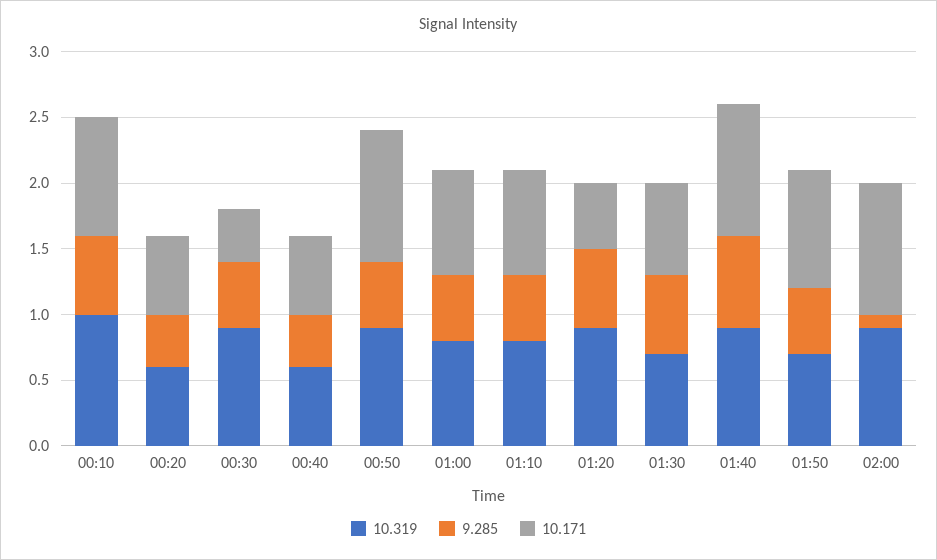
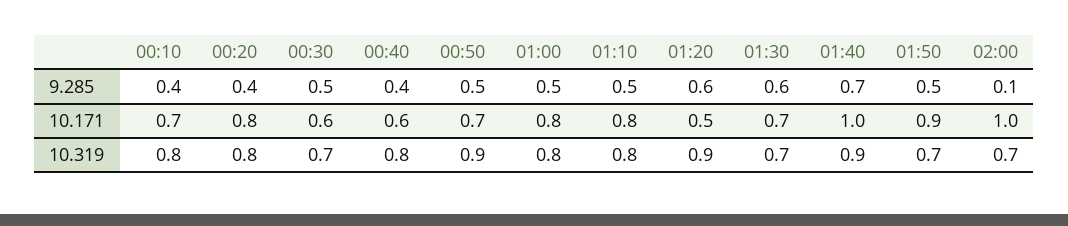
  {
    "10.319": {
-     "00:10": 1,
+     "00:10": 0.8,
-     "00:20": 0.6,
+     "00:20": 0.8,
-     "00:30": 0.9,
+     "00:30": 0.7,
-     "00:40": 0.6,
+     "00:40": 0.8,
      "00:50": 0.9,
      "01:00": 0.8,
      "01:10": 0.8,
      "01:20": 0.9,
      "01:30": 0.7,
      "01:40": 0.9,
      "01:50": 0.7,
-     "02:00": 0.9
+     "02:00": 0.7
    },
    "9.285": {
-     "00:10": 0.6,
+     "00:10": 0.4,
      "00:20": 0.4,
      "00:30": 0.5,
      "00:40": 0.4,
      "00:50": 0.5,
      "01:00": 0.5,
      "01:10": 0.5,
      "01:20": 0.6,
      "01:30": 0.6,
      "01:40": 0.7,
      "01:50": 0.5,
      "02:00": 0.1
    },
    "10.171": {
-     "00:10": 0.9,
+     "00:10": 0.7,
-     "00:20": 0.6,
+     "00:20": 0.8,
-     "00:30": 0.4,
+     "00:30": 0.6,
      "00:40": 0.6,
-     "00:50": 1,
+     "00:50": 0.7,
      "01:00": 0.8,
      "01:10": 0.8,
      "01:20": 0.5,
      "01:30": 0.7,
      "01:40": 1,
      "01:50": 0.9,
      "02:00": 1
    }
  }

